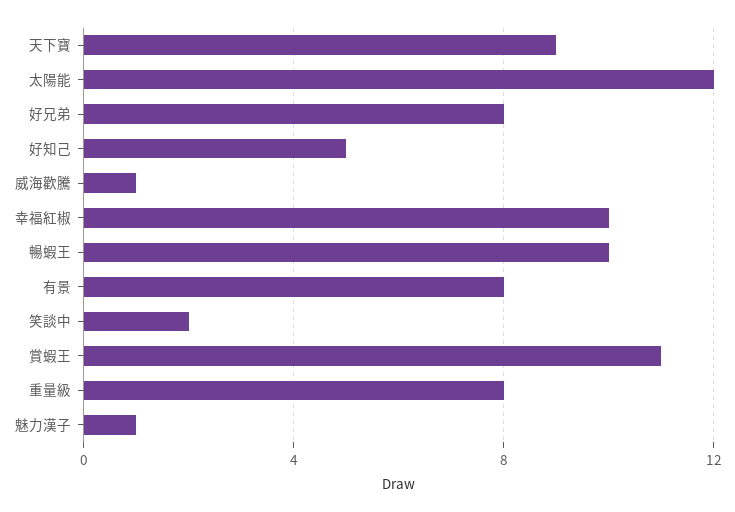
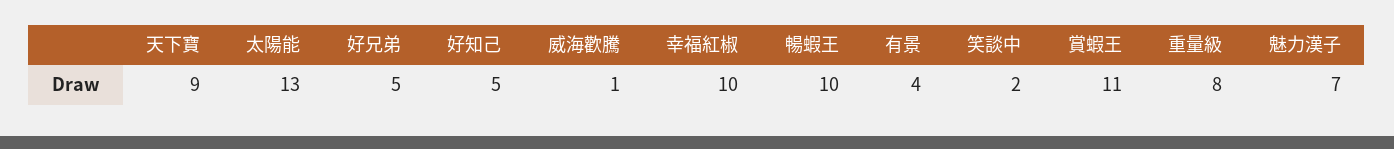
  {
    "天下寶": 9,
-   "太陽能": 12,
+   "太陽能": 13,
-   "好兄弟": 8,
+   "好兄弟": 5,
    "好知己": 5,
    "威海歡騰": 1,
    "幸福紅椒": 10,
    "暢蝦王": 10,
-   "有景": 8,
+   "有景": 4,
    "笑談中": 2,
    "賞蝦王": 11,
    "重量級": 8,
-   "魅力漢子": 1
+   "魅力漢子": 7
  }

